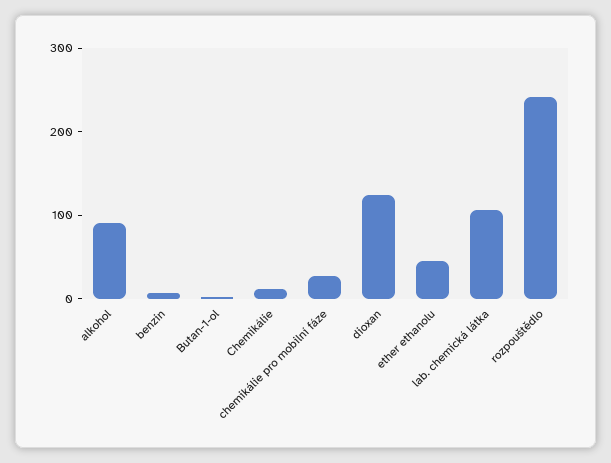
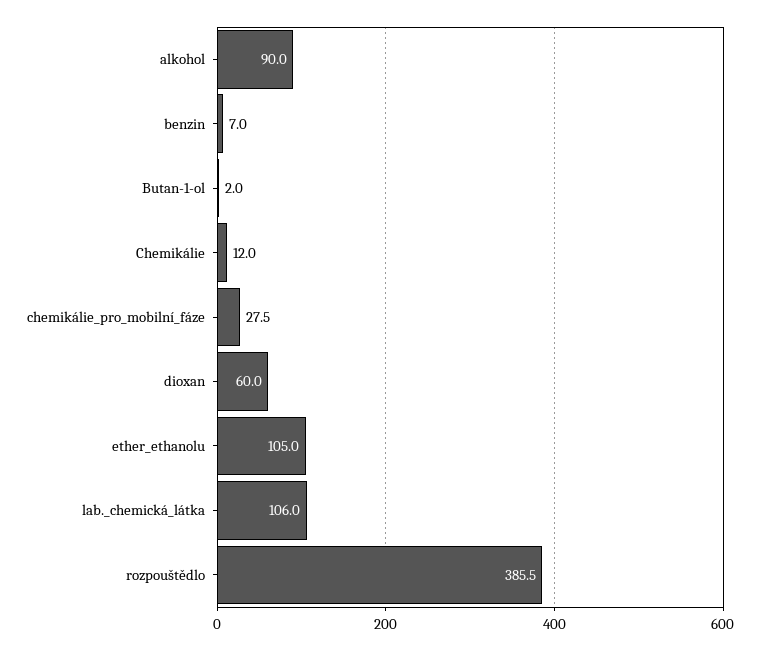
  {
    "alkohol": 90,
    "benzin": 7,
    "Butan-1-ol": 2,
    "Chemikálie": 12,
    "chemikálie pro mobilní fáze": 27.5,
-   "dioxan": 120,
+   "dioxan": 60,
-   "ether ethanolu": 40,
+   "ether ethanolu": 105,
    "lab. chemická látka": 106,
-   "rozpouštědlo": 240
+   "rozpouštědlo": 385.5
  }

